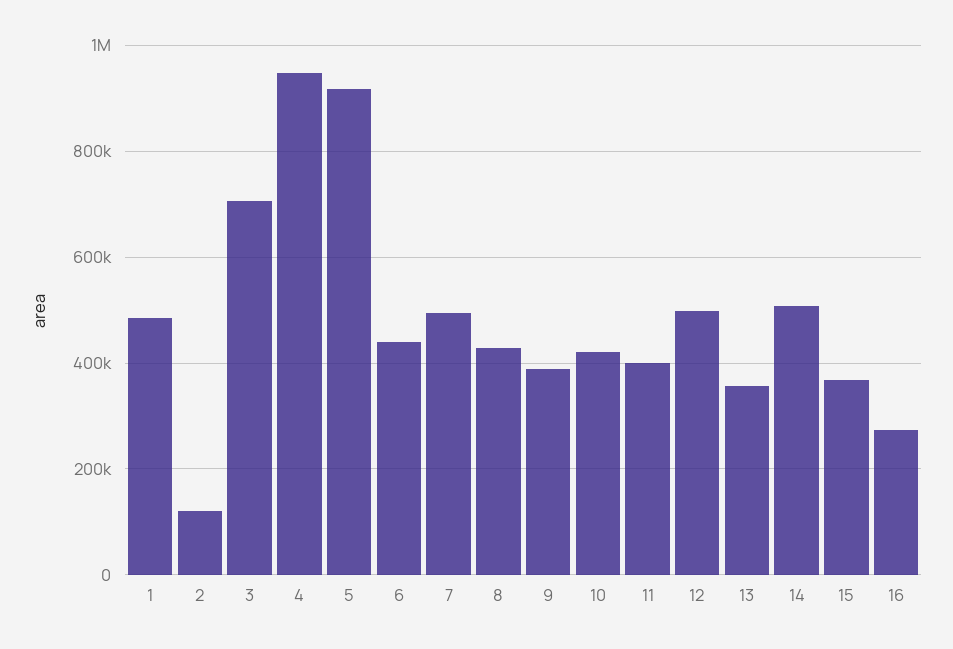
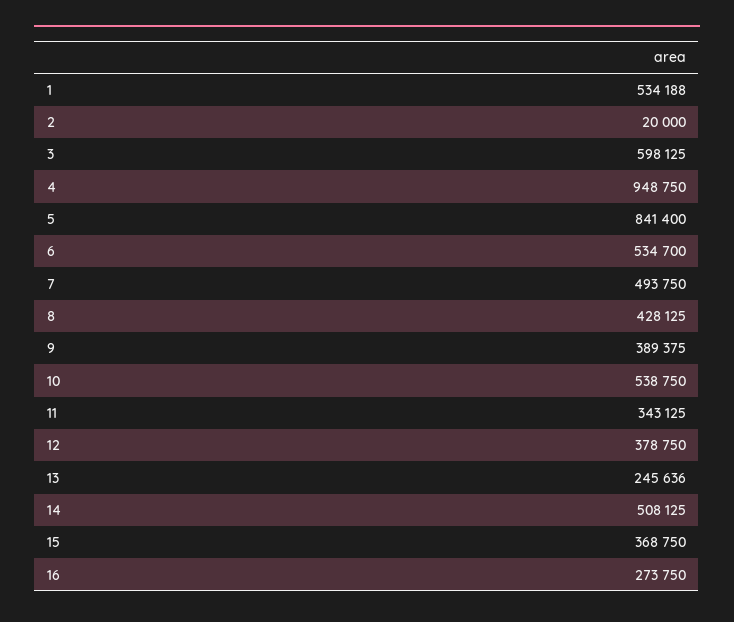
  {
-   "1": 480000,
+   "1": 534188,
-   "2": 120000,
+   "2": 20000,
-   "3": 700000,
+   "3": 598125,
    "4": 948750,
-   "5": 920000,
+   "5": 841400,
-   "6": 440000,
+   "6": 534700,
    "7": 493750,
    "8": 428125,
    "9": 389375,
-   "10": 420000,
+   "10": 538750,
-   "11": 400000,
+   "11": 343125,
-   "12": 500000,
+   "12": 378750,
-   "13": 360000,
+   "13": 245636,
    "14": 508125,
    "15": 368750,
    "16": 273750
  }

